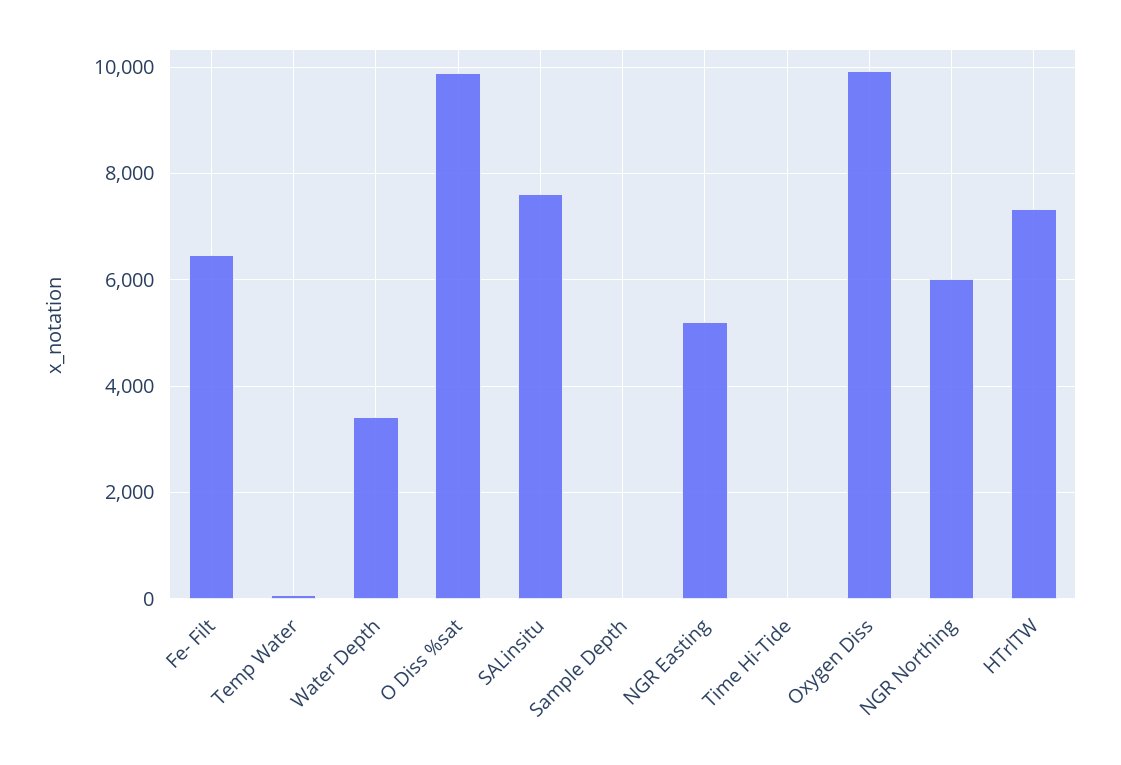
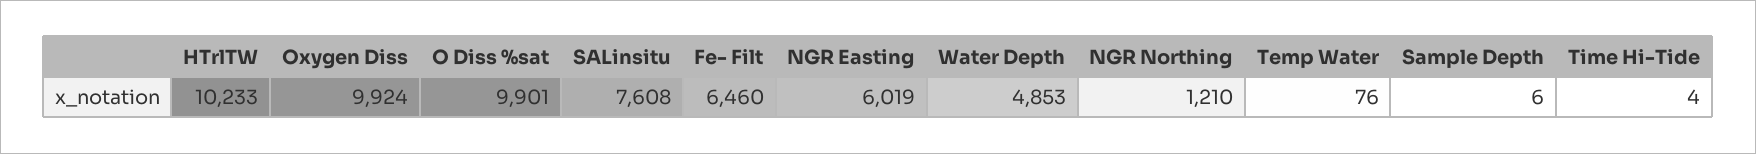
  {
    "Fe- Filt": 6460,
    "Temp Water": 76,
-   "Water Depth": 3400,
+   "Water Depth": 4853,
    "O Diss %sat": 9901,
    "SALinsitu": 7608,
    "Sample Depth": 6,
-   "NGR Easting": 5200,
+   "NGR Easting": 6019,
    "Time Hi-Tide": 4,
    "Oxygen Diss": 9924,
-   "NGR Northing": 6000,
+   "NGR Northing": 1210,
-   "HTrlTW": 7400
+   "HTrlTW": 10233
  }

